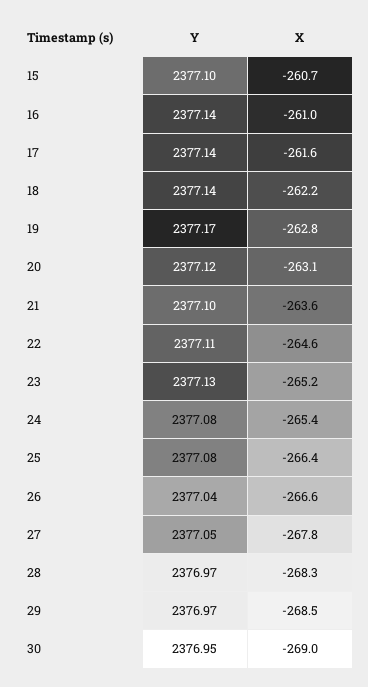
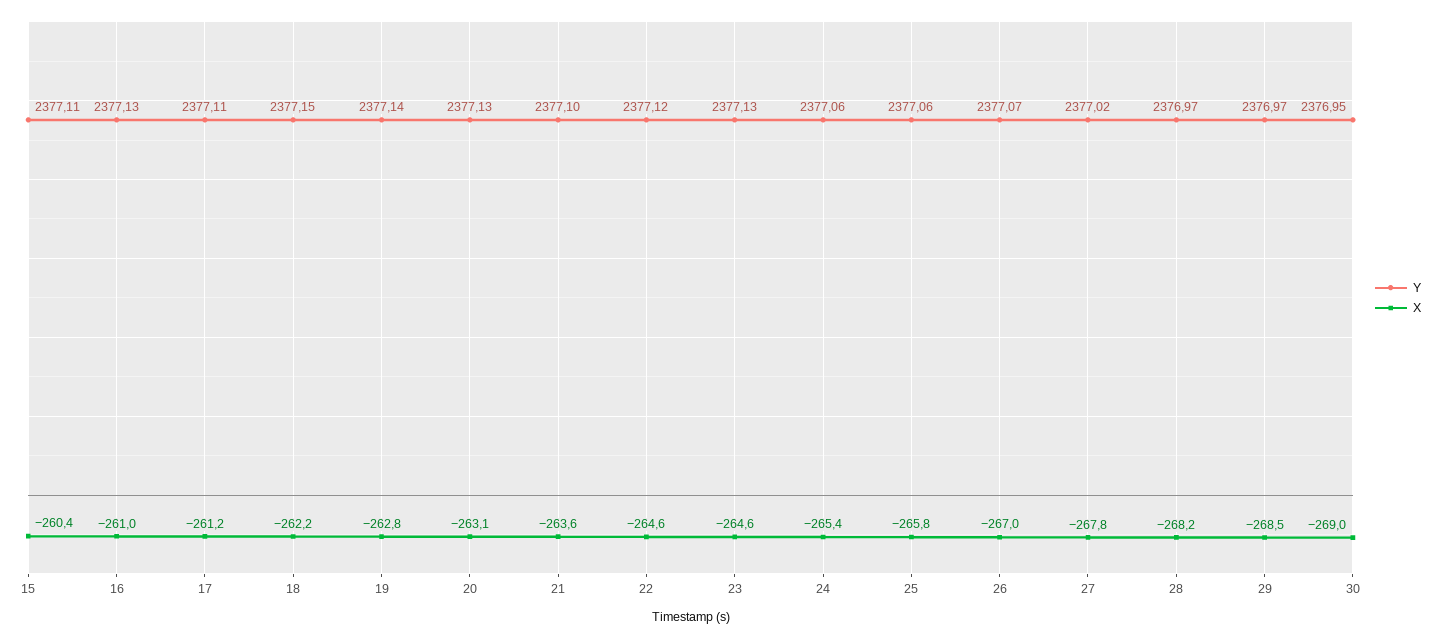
  {
    "Y": {
-     "15": 2377.1,
+     "15": 2377.11,
-     "16": 2377.14,
+     "16": 2377.13,
-     "17": 2377.14,
+     "17": 2377.11,
-     "18": 2377.14,
+     "18": 2377.15,
-     "19": 2377.17,
+     "19": 2377.14,
-     "20": 2377.12,
+     "20": 2377.13,
      "21": 2377.1,
-     "22": 2377.11,
+     "22": 2377.12,
      "23": 2377.13,
-     "24": 2377.08,
+     "24": 2377.06,
-     "25": 2377.08,
+     "25": 2377.06,
-     "26": 2377.04,
+     "26": 2377.07,
-     "27": 2377.05,
+     "27": 2377.02,
      "28": 2376.97,
      "29": 2376.97,
      "30": 2376.95
    },
    "X": {
-     "15": -260.7,
+     "15": -260.4,
      "16": -261,
-     "17": -261.6,
+     "17": -261.2,
      "18": -262.2,
      "19": -262.8,
      "20": -263.1,
      "21": -263.6,
      "22": -264.6,
-     "23": -265.2,
+     "23": -264.6,
      "24": -265.4,
-     "25": -266.4,
+     "25": -265.8,
-     "26": -266.6,
+     "26": -267,
      "27": -267.8,
-     "28": -268.3,
+     "28": -268.2,
      "29": -268.5,
      "30": -269
    }
  }

